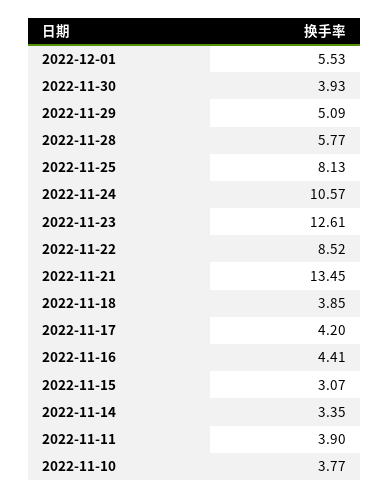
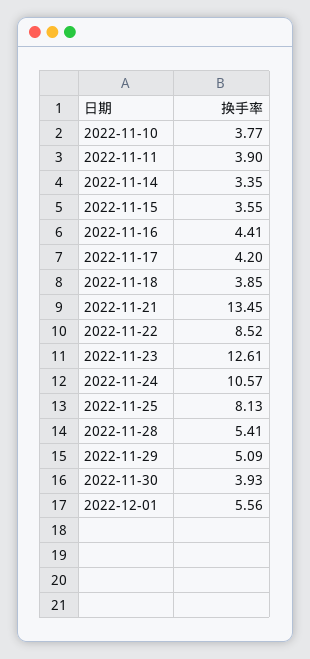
  {
-   "2022-12-01": 5.53,
+   "2022-12-01": 5.56,
    "2022-11-30": 3.93,
    "2022-11-29": 5.09,
-   "2022-11-28": 5.77,
+   "2022-11-28": 5.41,
    "2022-11-25": 8.13,
    "2022-11-24": 10.57,
    "2022-11-23": 12.61,
    "2022-11-22": 8.52,
    "2022-11-21": 13.45,
    "2022-11-18": 3.85,
    "2022-11-17": 4.2,
    "2022-11-16": 4.41,
-   "2022-11-15": 3.07,
+   "2022-11-15": 3.55,
    "2022-11-14": 3.35,
    "2022-11-11": 3.9,
    "2022-11-10": 3.77
  }

